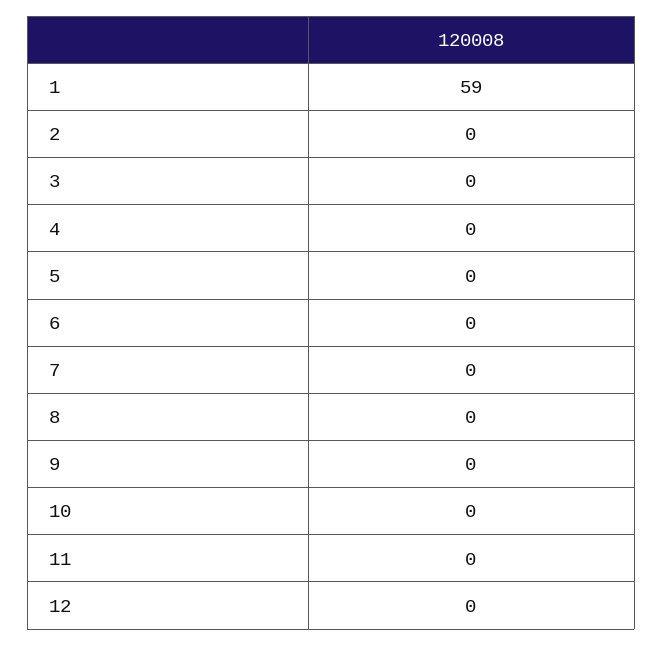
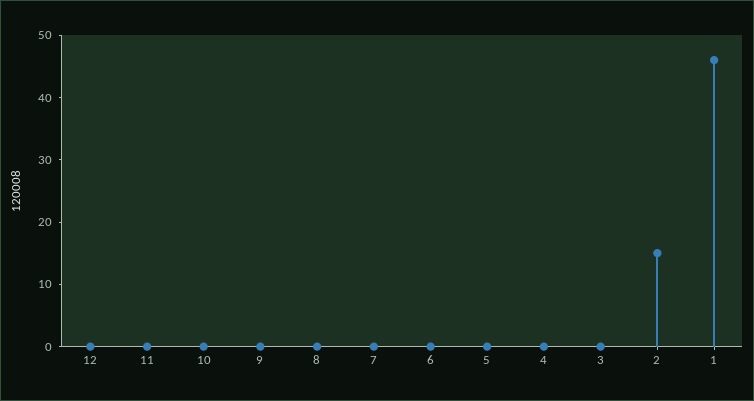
  {
-   "1": 59,
+   "1": 45,
-   "2": 0,
+   "2": 15,
    "3": 0,
    "4": 0,
    "5": 0,
    "6": 0,
    "7": 0,
    "8": 0,
    "9": 0,
    "10": 0,
    "11": 0,
    "12": 0
  }

